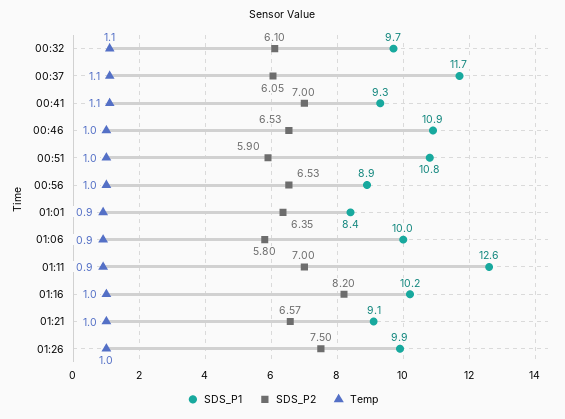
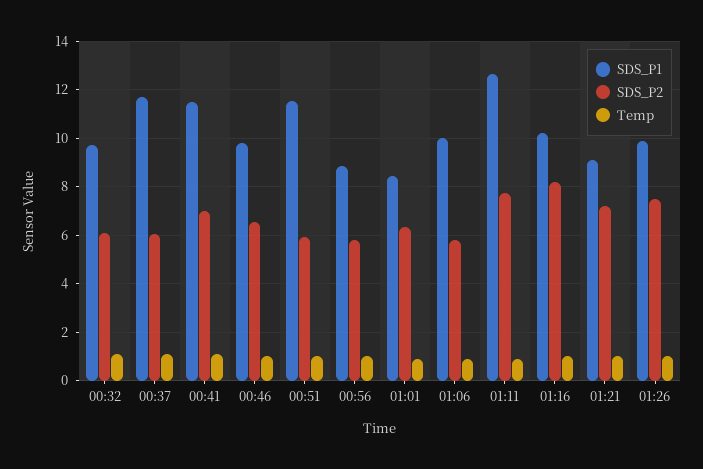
  {
    "SDS_P1": {
      "00:32": 9.7,
      "00:37": 11.7,
-     "00:41": 9.3,
+     "00:41": 11.5,
-     "00:46": 10.9,
+     "00:46": 9.75,
-     "00:51": 10.8,
+     "00:51": 11.5,
      "00:56": 8.9,
      "01:01": 8.4,
      "01:06": 10,
      "01:11": 12.6,
      "01:16": 10.2,
      "01:21": 9.1,
      "01:26": 9.9
    },
    "SDS_P2": {
      "00:32": 6.1,
      "00:37": 6.05,
      "00:41": 7,
      "00:46": 6.53,
      "00:51": 5.9,
-     "00:56": 6.53,
+     "00:56": 5.75,
      "01:01": 6.35,
      "01:06": 5.8,
-     "01:11": 7,
+     "01:11": 7.75,
      "01:16": 8.2,
-     "01:21": 6.57,
+     "01:21": 7.25,
      "01:26": 7.5
    },
    "Temp": {
      "00:32": 1.1,
      "00:37": 1.1,
      "00:41": 1.1,
      "00:46": 1,
      "00:51": 1,
      "00:56": 1,
      "01:01": 0.9,
      "01:06": 0.9,
      "01:11": 0.9,
      "01:16": 1,
      "01:21": 1,
      "01:26": 1
    }
  }

